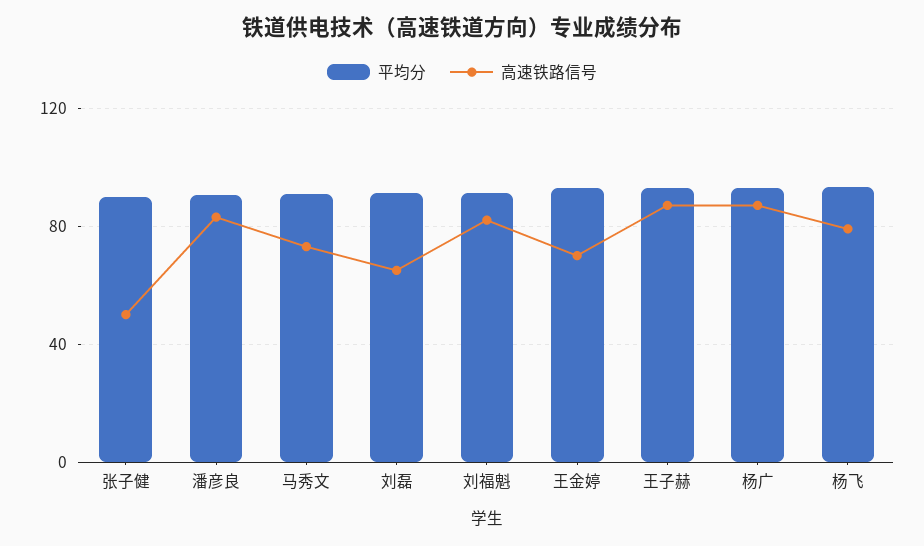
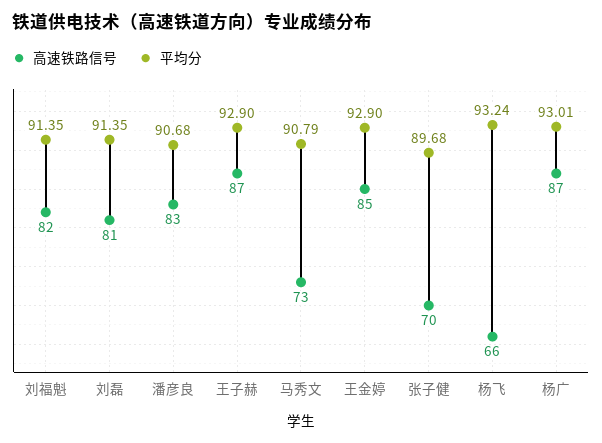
  {
    "平均分": {
      "张子健": 89.68,
      "潘彦良": 90.68,
      "马秀文": 90.79,
      "刘磊": 91.35,
      "刘福魁": 91.35,
      "王金婷": 92.9,
      "王子赫": 92.9,
      "杨广": 93.01,
      "杨飞": 93.24
    },
    "高速铁路信号": {
-     "张子健": 50,
+     "张子健": 70,
      "潘彦良": 83,
      "马秀文": 73,
-     "刘磊": 65,
+     "刘磊": 81,
      "刘福魁": 82,
-     "王金婷": 70,
+     "王金婷": 85,
      "王子赫": 87,
      "杨广": 87,
-     "杨飞": 80
+     "杨飞": 66
    }
  }

